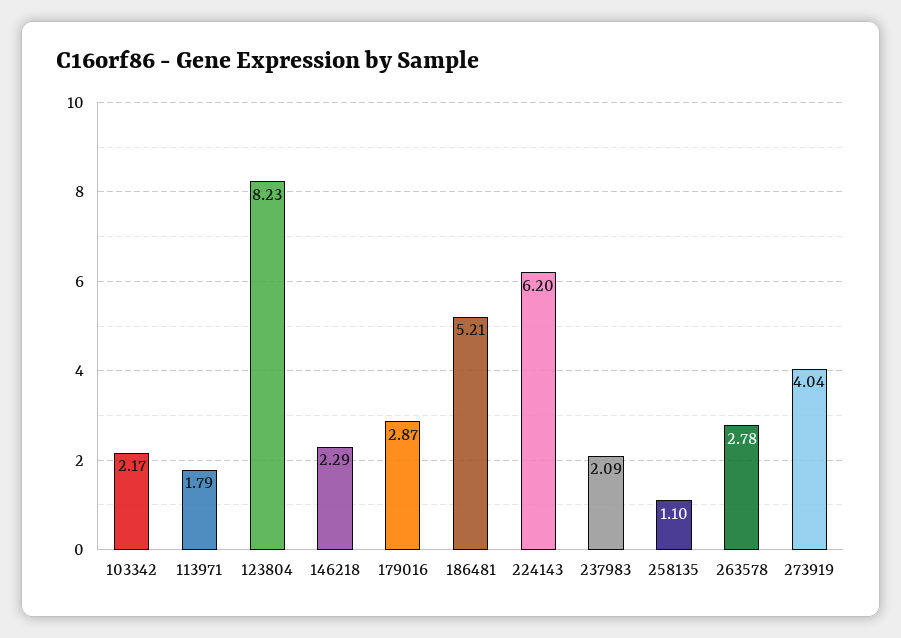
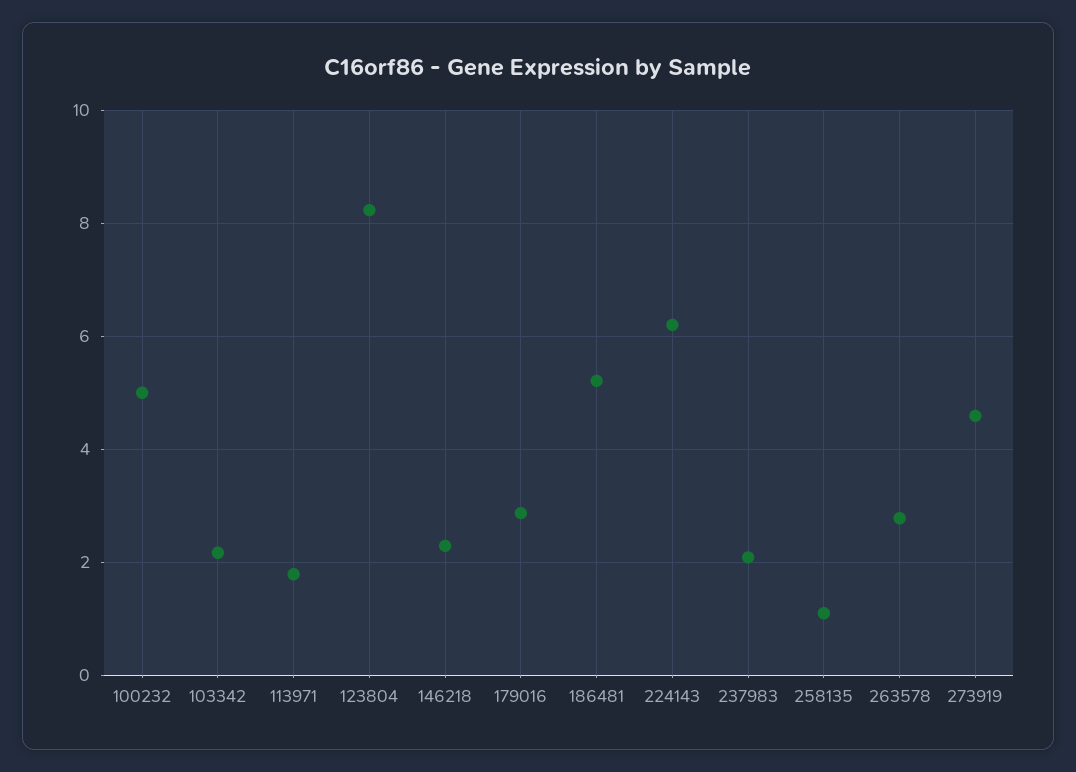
  {
    "103342": 2.17,
    "113971": 1.79,
    "123804": 8.23,
    "146218": 2.29,
    "179016": 2.87,
    "186481": 5.21,
    "224143": 6.2,
    "237983": 2.09,
    "258135": 1.1,
    "263578": 2.78,
-   "273919": 4.04
+   "273919": 4.6,
+   "100232": 5
  }

